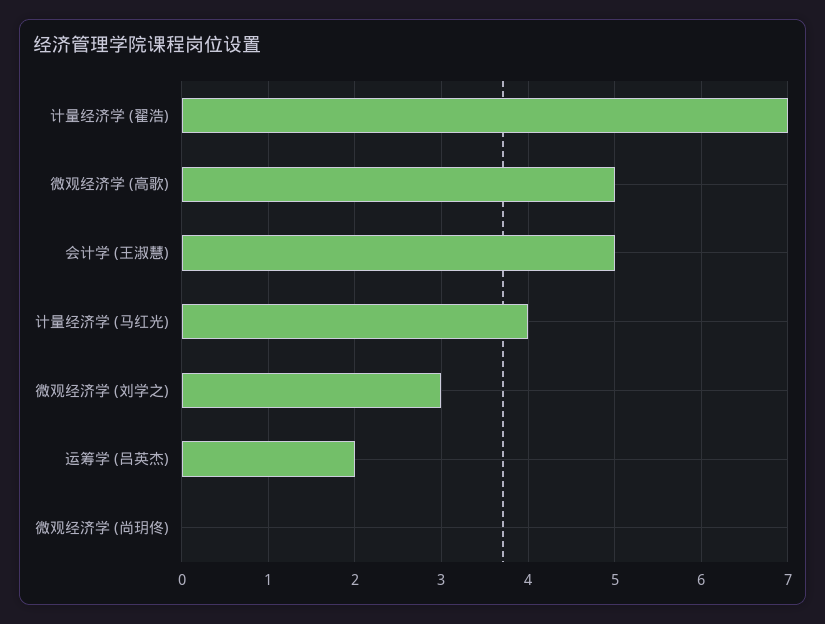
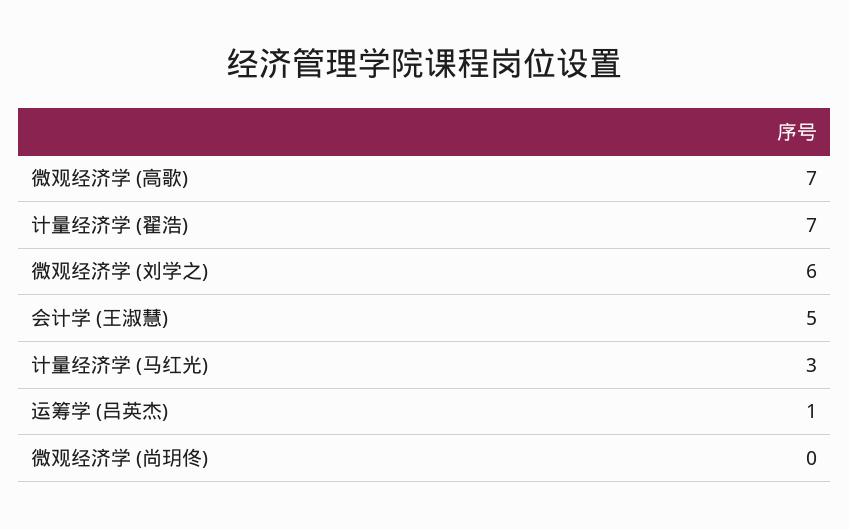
  {
    "计量经济学 (翟浩)": 7,
-   "微观经济学 (高歌)": 5,
+   "微观经济学 (高歌)": 7,
    "会计学 (王淑慧)": 5,
-   "计量经济学 (马红光)": 4,
+   "计量经济学 (马红光)": 3,
-   "微观经济学 (刘学之)": 3,
+   "微观经济学 (刘学之)": 6,
-   "运筹学 (吕英杰)": 2,
+   "运筹学 (吕英杰)": 1,
    "微观经济学 (尚玥佟)": 0
  }

